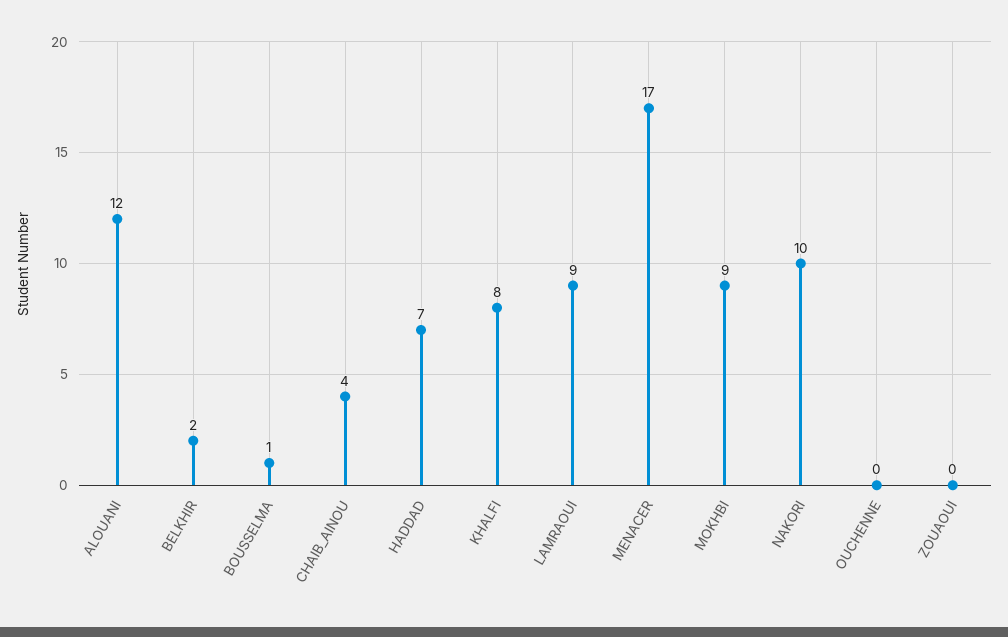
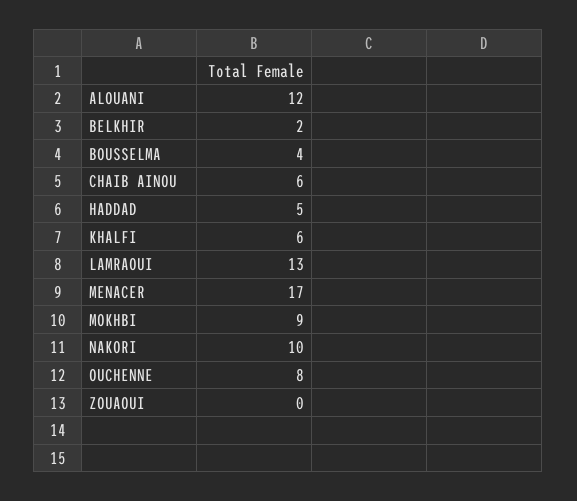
  {
    "ALOUANI": 12,
    "BELKHIR": 2,
-   "BOUSSELMA": 1,
+   "BOUSSELMA": 4,
-   "CHAIB_AINOU": 4,
+   "CHAIB_AINOU": 6,
-   "HADDAD": 7,
+   "HADDAD": 5,
-   "KHALFI": 8,
+   "KHALFI": 6,
-   "LAMRAOUI": 9,
+   "LAMRAOUI": 13,
    "MENACER": 17,
    "MOKHBI": 9,
    "NAKORI": 10,
-   "OUCHENNE": 0,
+   "OUCHENNE": 8,
    "ZOUAOUI": 0
  }

